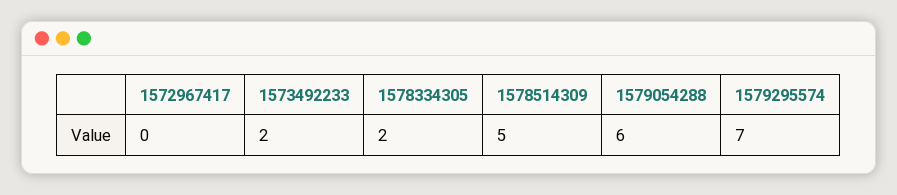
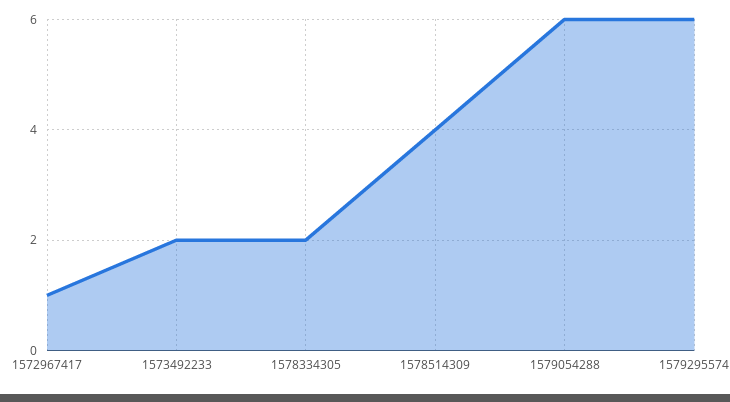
  {
-   "1572967417": 0,
+   "1572967417": 1,
    "1573492233": 2,
    "1578334305": 2,
-   "1578514309": 5,
+   "1578514309": 4,
    "1579054288": 6,
-   "1579295574": 7
+   "1579295574": 6
  }

